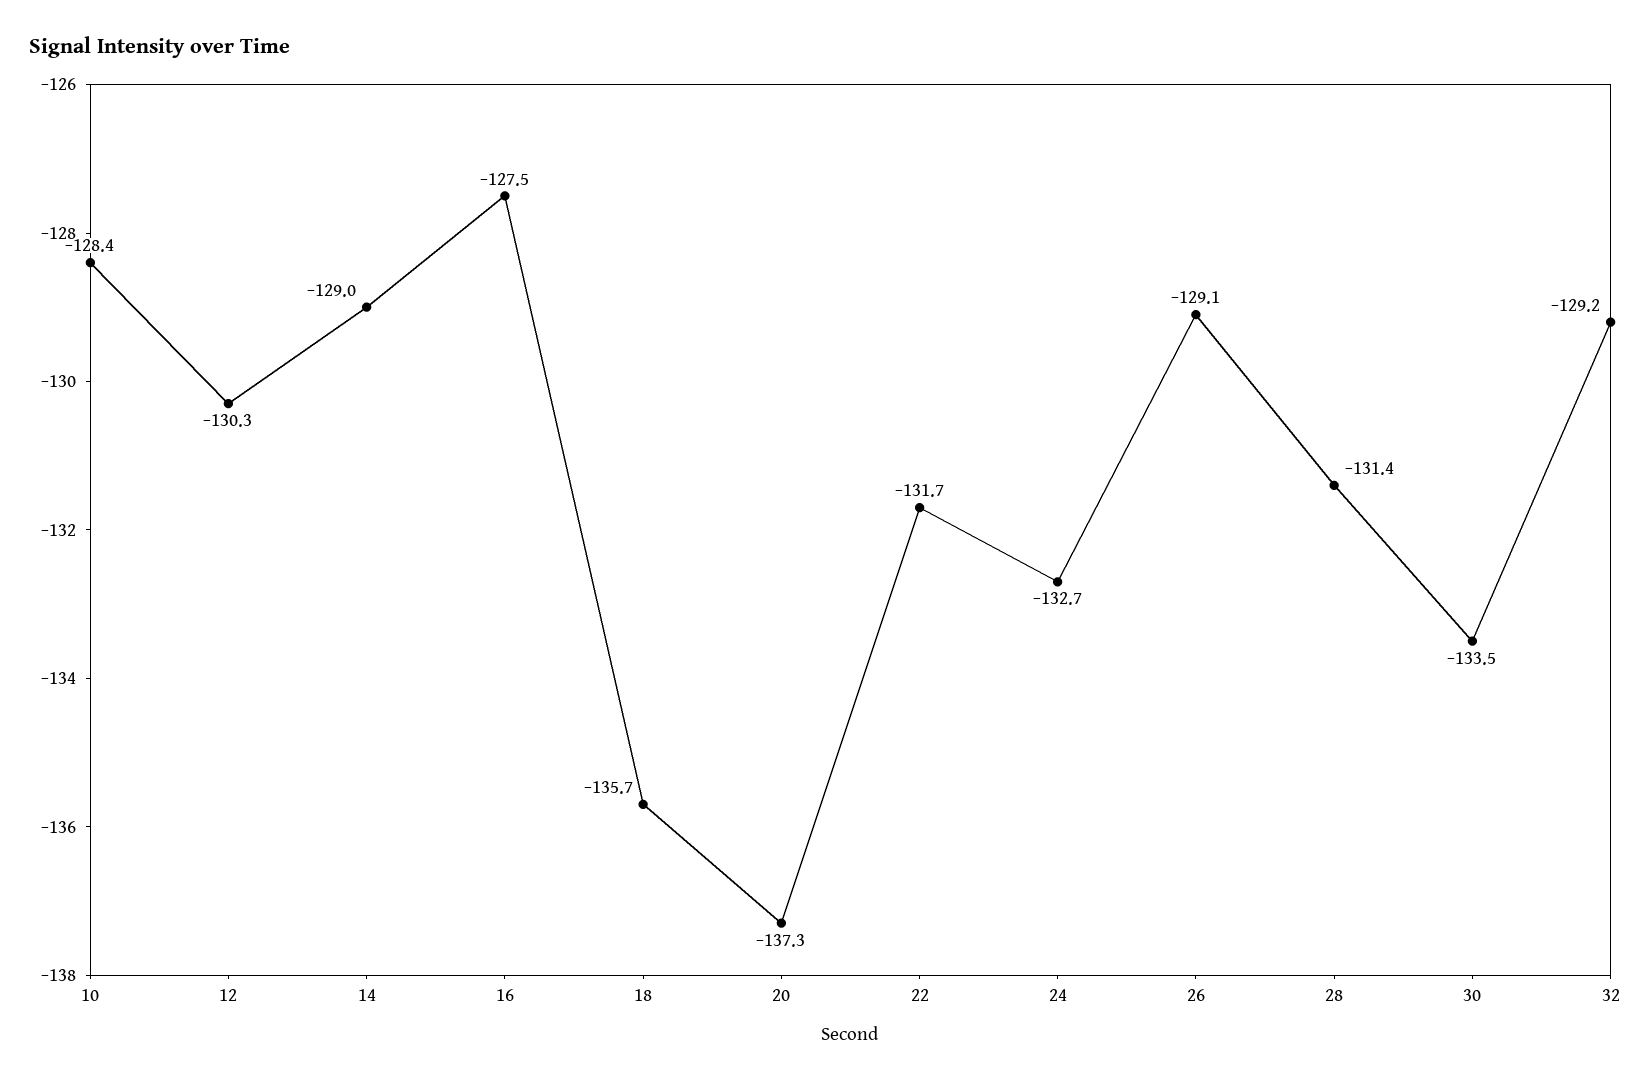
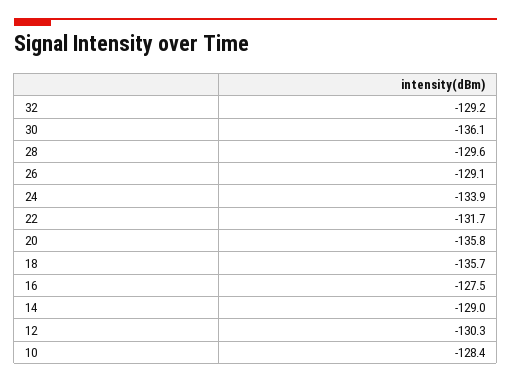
  {
    "10": -128.4,
    "12": -130.3,
    "14": -129,
    "16": -127.5,
    "18": -135.7,
-   "20": -137.3,
+   "20": -135.8,
    "22": -131.7,
-   "24": -132.7,
+   "24": -133.9,
    "26": -129.1,
-   "28": -131.4,
+   "28": -129.6,
-   "30": -133.5,
+   "30": -136.1,
    "32": -129.2
  }

